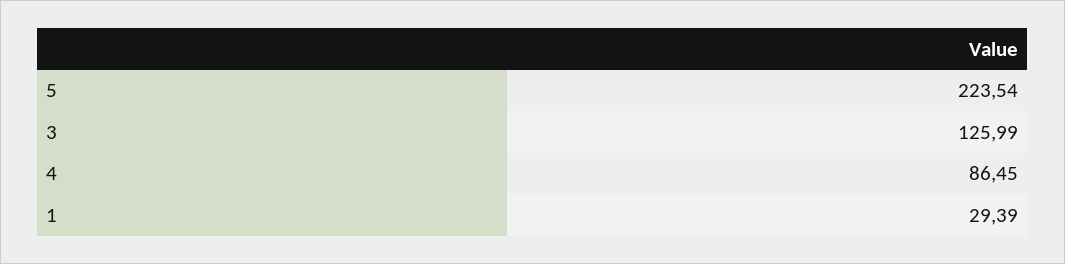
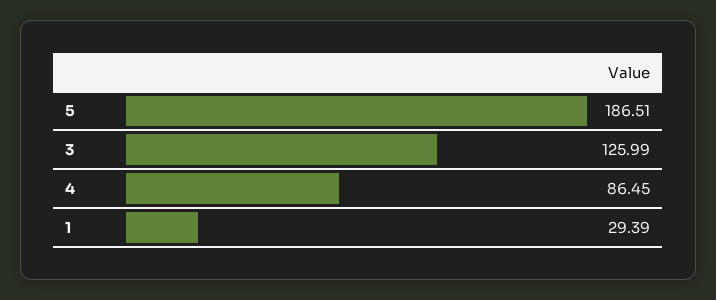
  {
-   "5": 223.54,
+   "5": 186.51,
    "3": 125.99,
    "4": 86.45,
    "1": 29.39
  }

